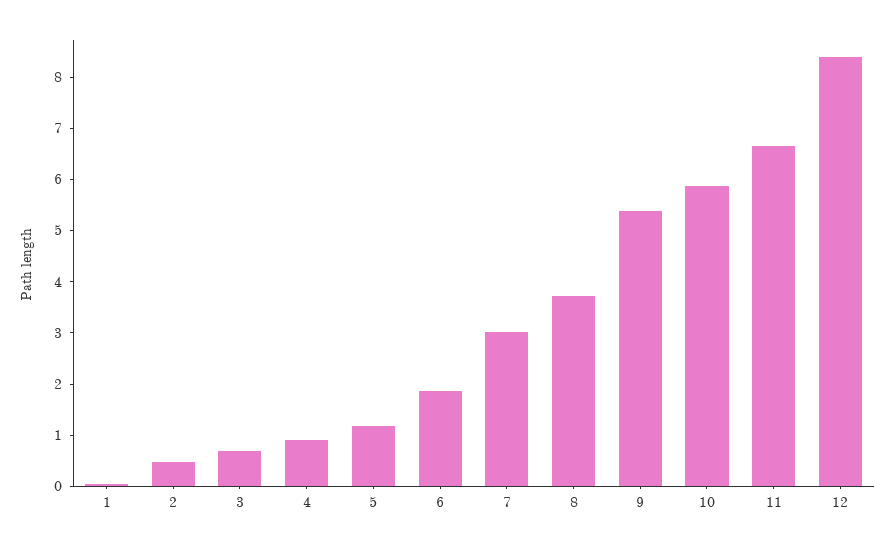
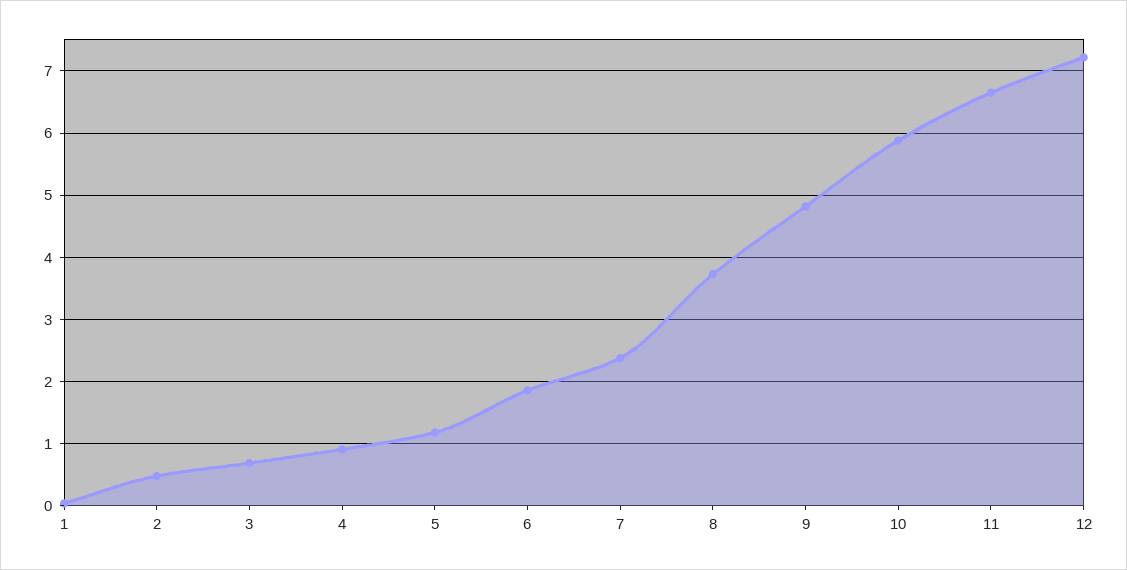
  {
    "1": 0,
    "2": 0.5,
    "3": 0.7,
    "4": 0.9,
    "5": 1.2,
    "6": 1.9,
-   "7": 3,
+   "7": 2.4,
    "8": 3.7,
-   "9": 5.4,
+   "9": 4.8,
    "10": 5.9,
    "11": 6.7,
-   "12": 8.4
+   "12": 7.2
  }

